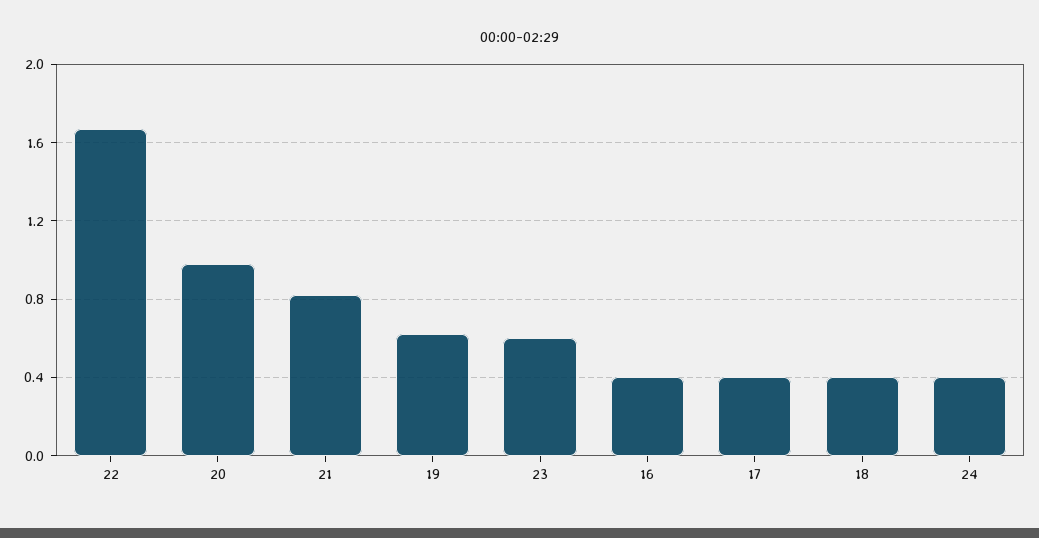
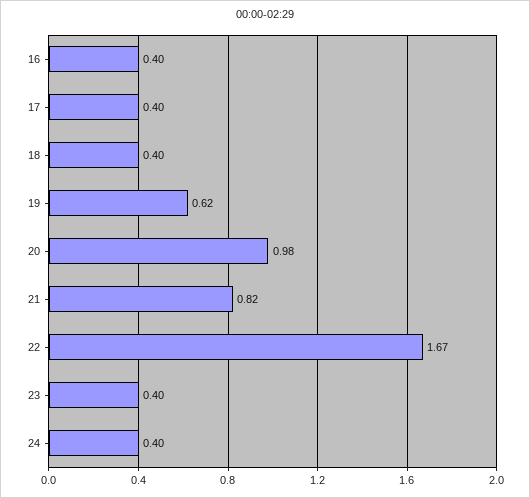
  {
    "22": 1.67,
    "20": 0.98,
    "21": 0.82,
    "19": 0.62,
-   "23": 0.6,
+   "23": 0.4,
    "16": 0.4,
    "17": 0.4,
    "18": 0.4,
    "24": 0.4
  }

